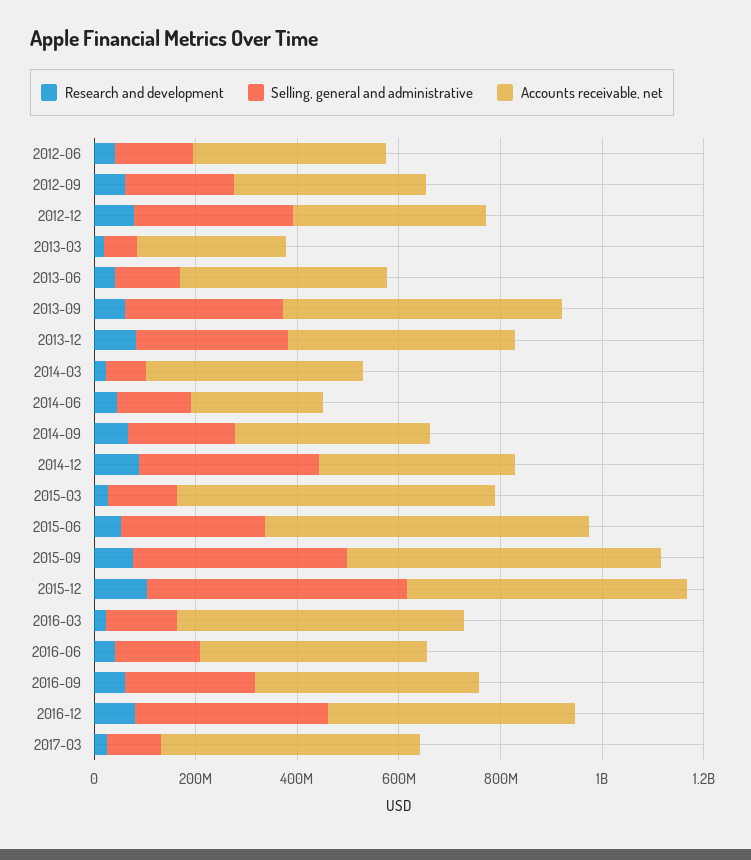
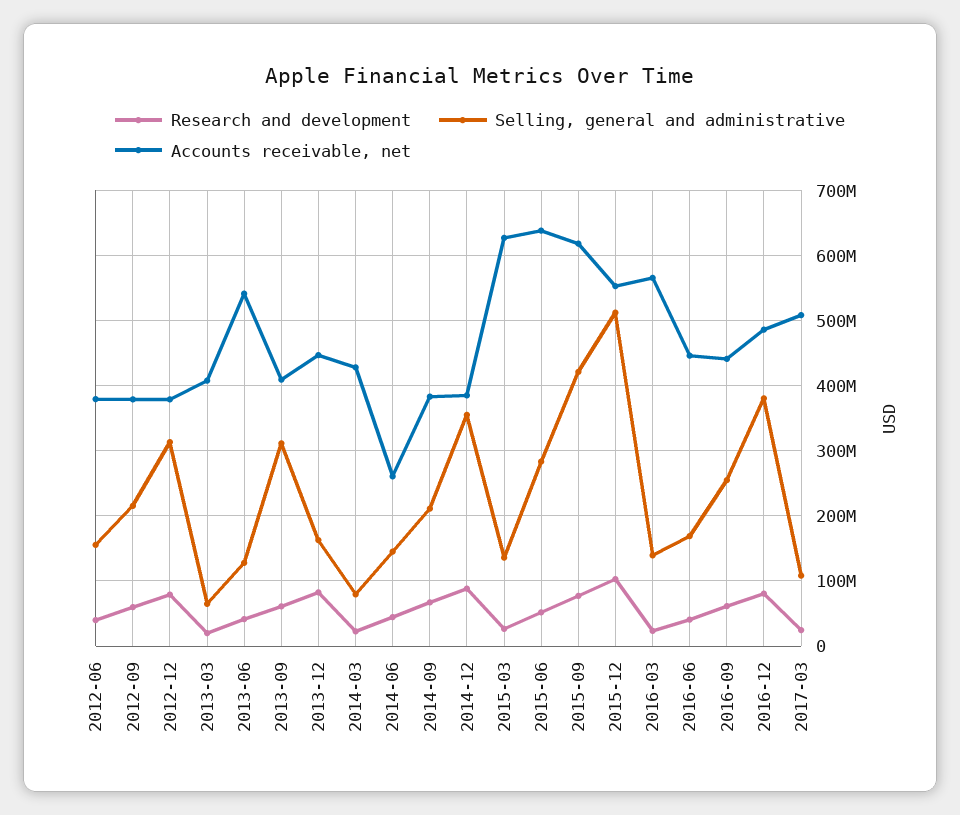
  {
    "Research and development": {
      "2012-06": 40000000,
      "2012-09": 60000000,
      "2012-12": 80000000,
      "2013-03": 20000000,
      "2013-06": 40000000,
      "2013-09": 60000000,
      "2013-12": 80000000,
      "2014-03": 20000000,
      "2014-06": 40000000,
      "2014-09": 70000000,
      "2014-12": 90000000,
      "2015-03": 30000000,
      "2015-06": 50000000,
      "2015-09": 80000000,
      "2015-12": 100000000,
      "2016-03": 20000000,
      "2016-06": 40000000,
      "2016-09": 60000000,
      "2016-12": 80000000,
      "2017-03": 20000000
    },
    "Selling, general and administrative": {
      "2012-06": 160000000,
      "2012-09": 220000000,
      "2012-12": 310000000,
      "2013-03": 60000000,
      "2013-06": 130000000,
      "2013-09": 310000000,
-     "2013-12": 300000000,
+     "2013-12": 160000000,
      "2014-03": 80000000,
      "2014-06": 150000000,
      "2014-09": 210000000,
      "2014-12": 360000000,
      "2015-03": 140000000,
      "2015-06": 280000000,
      "2015-09": 420000000,
      "2015-12": 510000000,
      "2016-03": 140000000,
      "2016-06": 170000000,
      "2016-09": 250000000,
      "2016-12": 380000000,
      "2017-03": 110000000
    },
    "Accounts receivable, net": {
      "2012-06": 380000000,
      "2012-09": 380000000,
      "2012-12": 380000000,
-     "2013-03": 300000000,
+     "2013-03": 410000000,
-     "2013-06": 400000000,
+     "2013-06": 540000000,
-     "2013-09": 550000000,
+     "2013-09": 410000000,
      "2013-12": 450000000,
      "2014-03": 430000000,
      "2014-06": 260000000,
      "2014-09": 380000000,
      "2014-12": 390000000,
      "2015-03": 630000000,
      "2015-06": 640000000,
      "2015-09": 620000000,
      "2015-12": 550000000,
      "2016-03": 570000000,
      "2016-06": 450000000,
      "2016-09": 440000000,
      "2016-12": 490000000,
      "2017-03": 510000000
    }
  }

